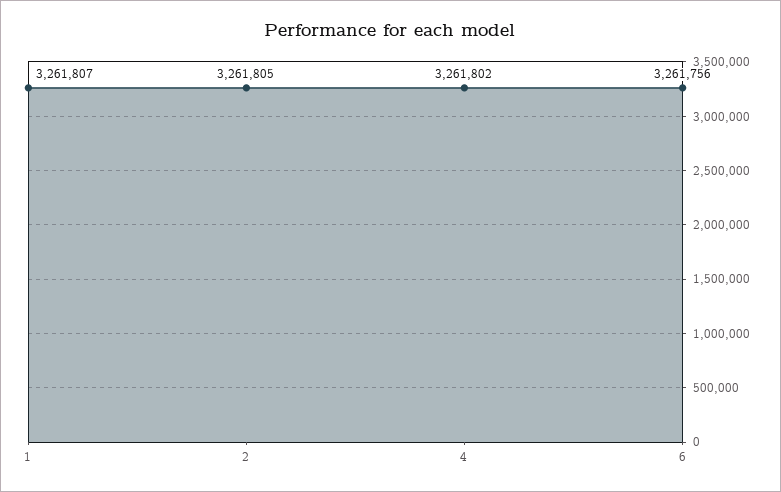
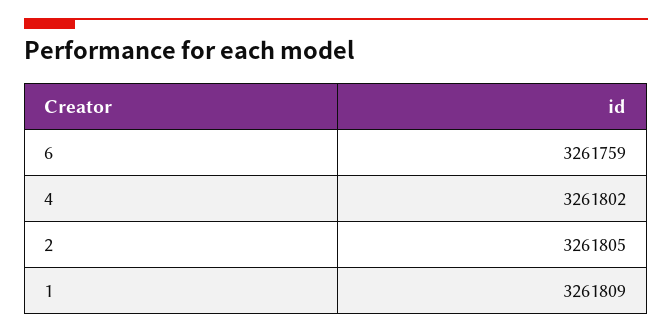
  {
-   "1": 3261807,
+   "1": 3261809,
    "2": 3261805,
    "4": 3261802,
-   "6": 3261756
+   "6": 3261759
  }

